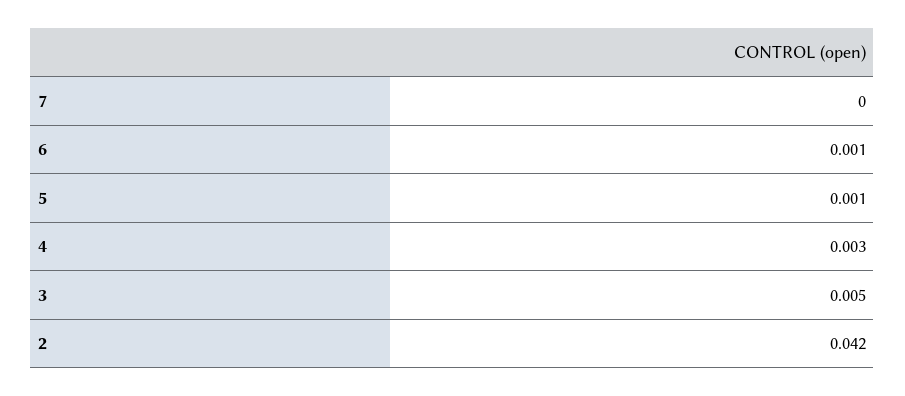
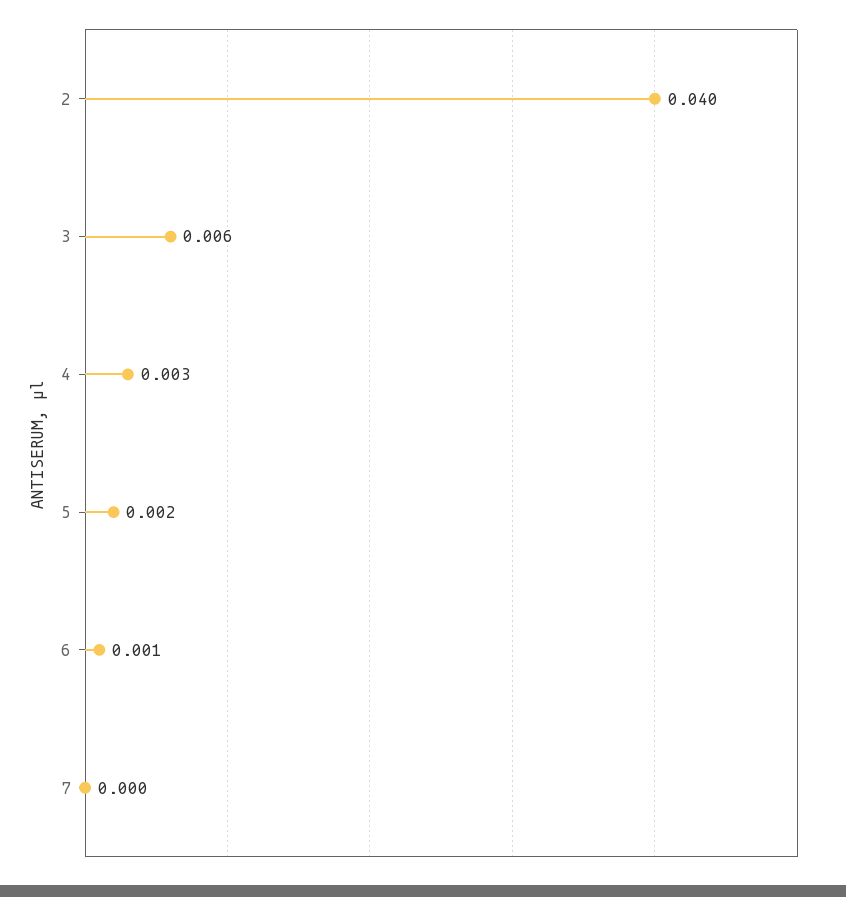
  {
    "7": 0,
    "6": 0.001,
-   "5": 0.001,
+   "5": 0.002,
    "4": 0.003,
-   "3": 0.005,
+   "3": 0.006,
-   "2": 0.042
+   "2": 0.04
  }

